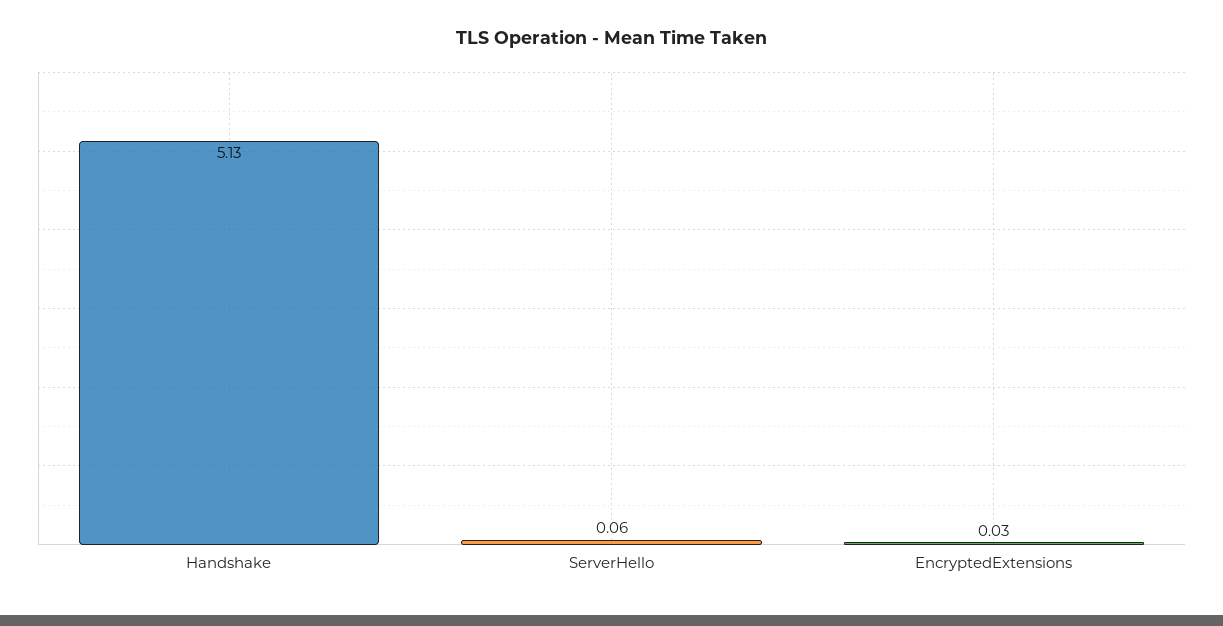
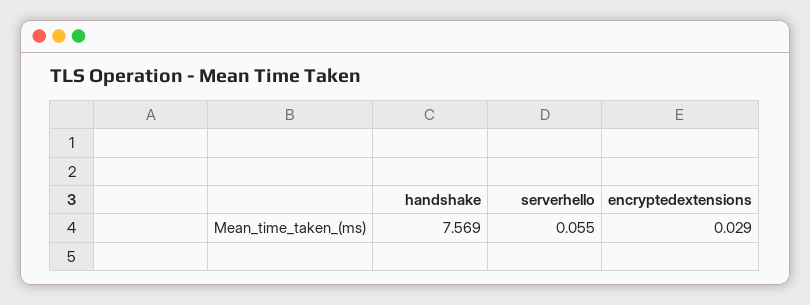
  {
-   "Handshake": 5.13,
+   "Handshake": 7.569,
    "ServerHello": 0.055,
    "EncryptedExtensions": 0.029
  }

